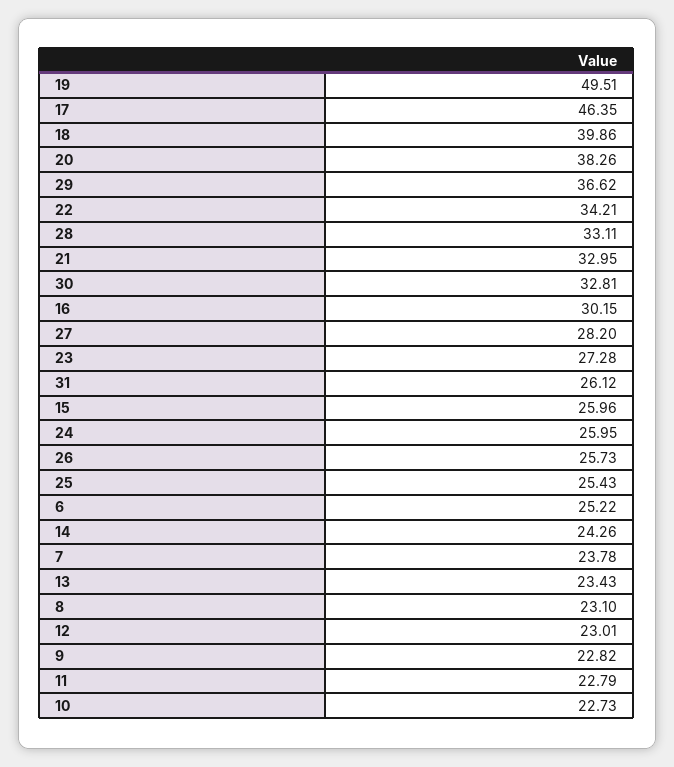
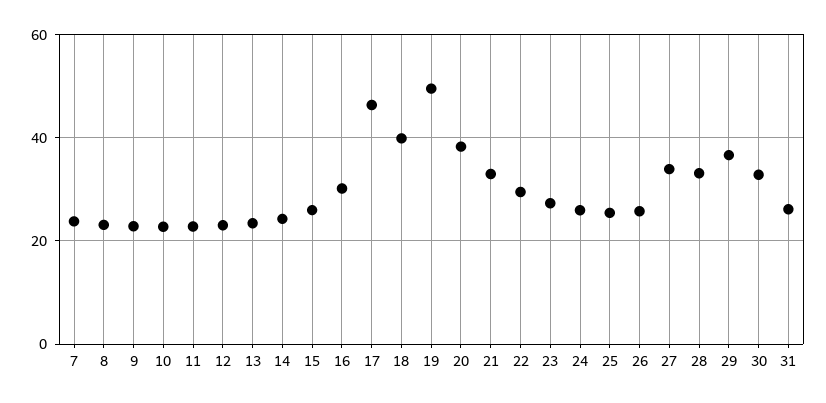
  {
    "19": 49.51,
    "17": 46.35,
    "18": 39.86,
    "20": 38.26,
    "29": 36.62,
-   "22": 34.21,
+   "22": 30,
    "28": 33.11,
    "21": 32.95,
    "30": 32.81,
    "16": 30.15,
-   "27": 28.2,
+   "27": 34,
    "23": 27.28,
    "31": 26.12,
    "15": 25.96,
    "24": 25.95,
    "26": 25.73,
    "25": 25.43,
-   "6": 25.22,
    "14": 24.26,
    "7": 23.78,
    "13": 23.43,
    "8": 23.1,
    "12": 23.01,
    "9": 22.82,
    "11": 22.79,
    "10": 22.73
  }

